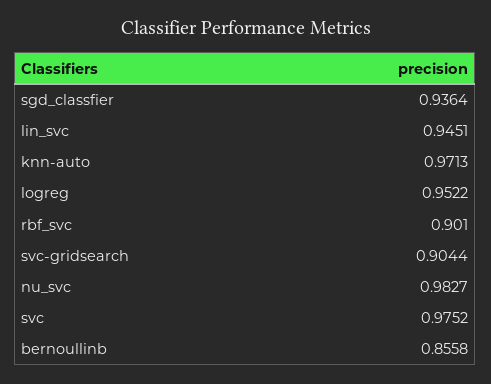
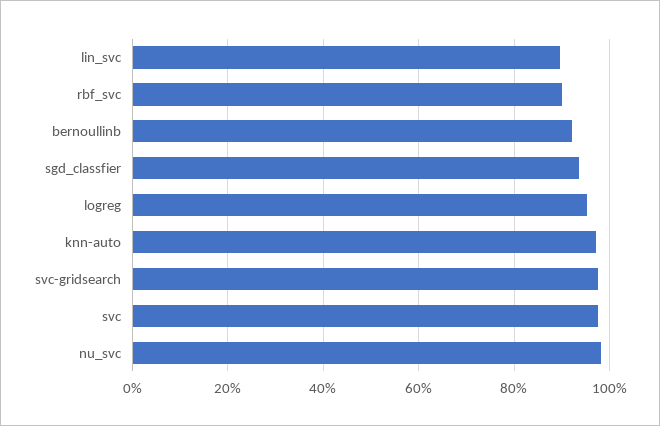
  {
    "sgd_classfier": 0.9364,
-   "lin_svc": 0.9451,
+   "lin_svc": 0.9,
    "knn-auto": 0.9713,
    "logreg": 0.9522,
    "rbf_svc": 0.901,
-   "svc-gridsearch": 0.9044,
+   "svc-gridsearch": 0.98,
    "nu_svc": 0.9827,
    "svc": 0.9752,
-   "bernoullinb": 0.8558
+   "bernoullinb": 0.92
  }

